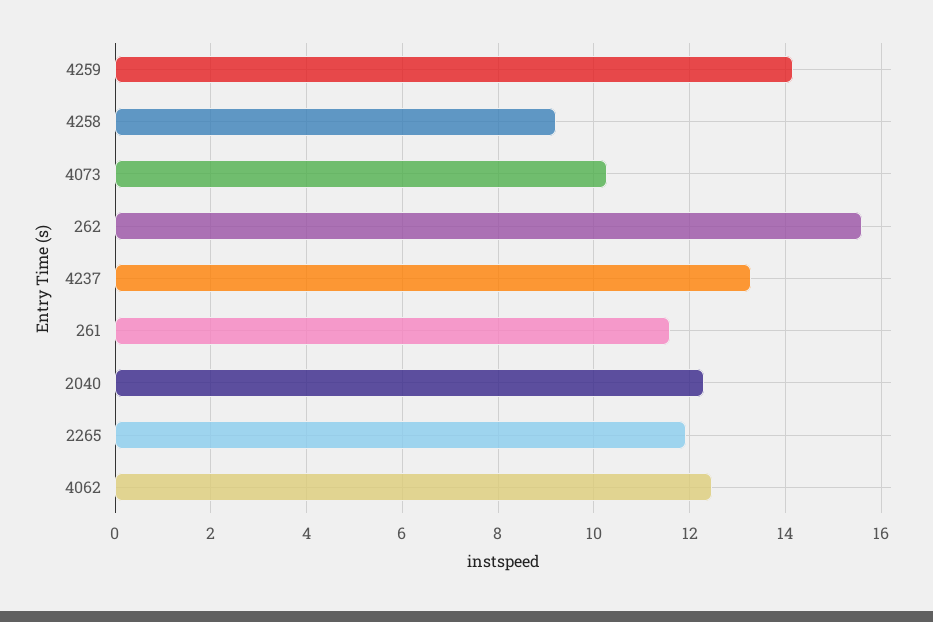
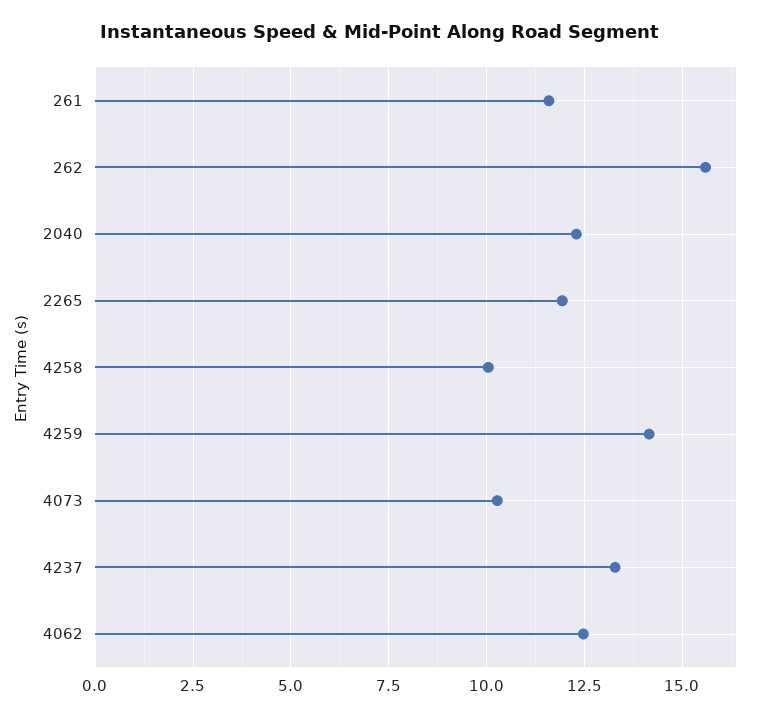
  {
    "4259": 14.2,
-   "4258": 9.2,
+   "4258": 10,
    "4073": 10.2,
    "262": 15.6,
    "4237": 13.2,
    "261": 11.6,
    "2040": 12.2,
    "2265": 12,
    "4062": 12.4
  }

